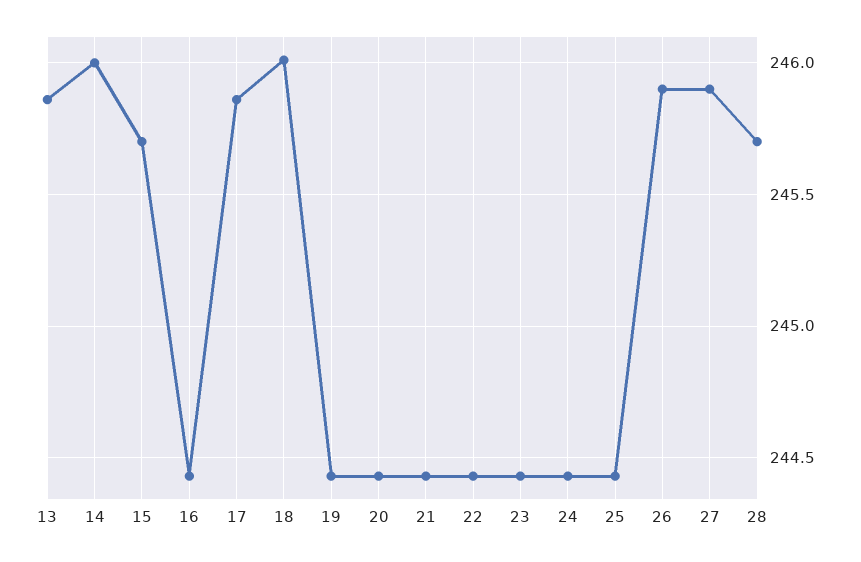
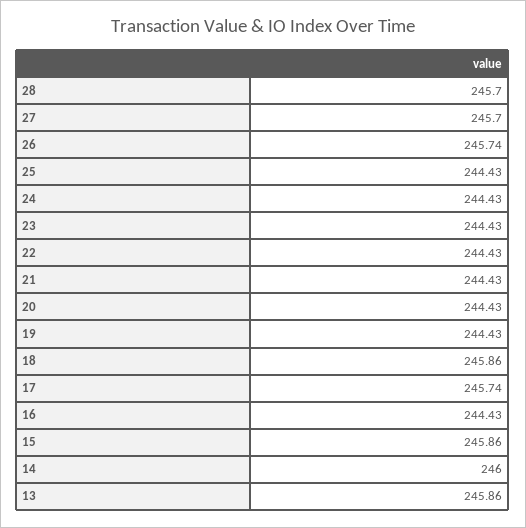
  {
    "13": 245.86,
    "14": 246,
-   "15": 245.7,
+   "15": 245.86,
    "16": 244.43,
-   "17": 245.85,
+   "17": 245.74,
-   "18": 246,
+   "18": 245.86,
    "19": 244.43,
    "20": 244.43,
    "21": 244.43,
    "22": 244.43,
    "23": 244.43,
    "24": 244.43,
    "25": 244.43,
-   "26": 245.9,
+   "26": 245.74,
-   "27": 245.9,
+   "27": 245.7,
    "28": 245.7
  }

